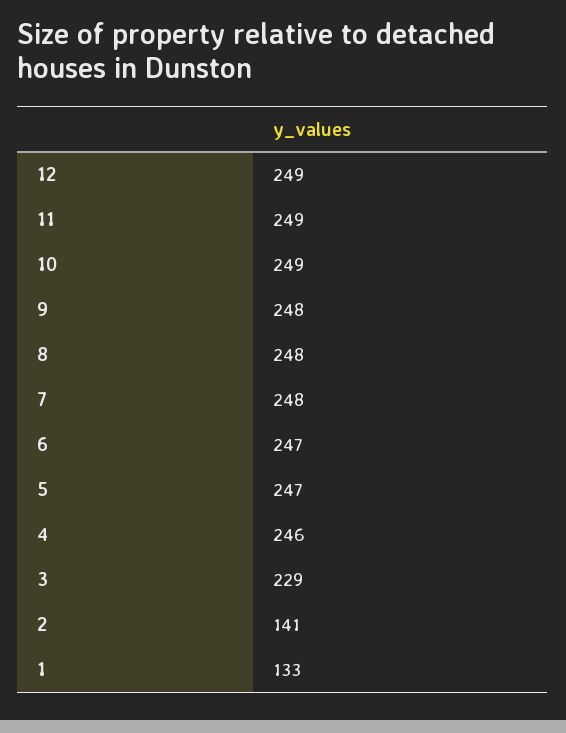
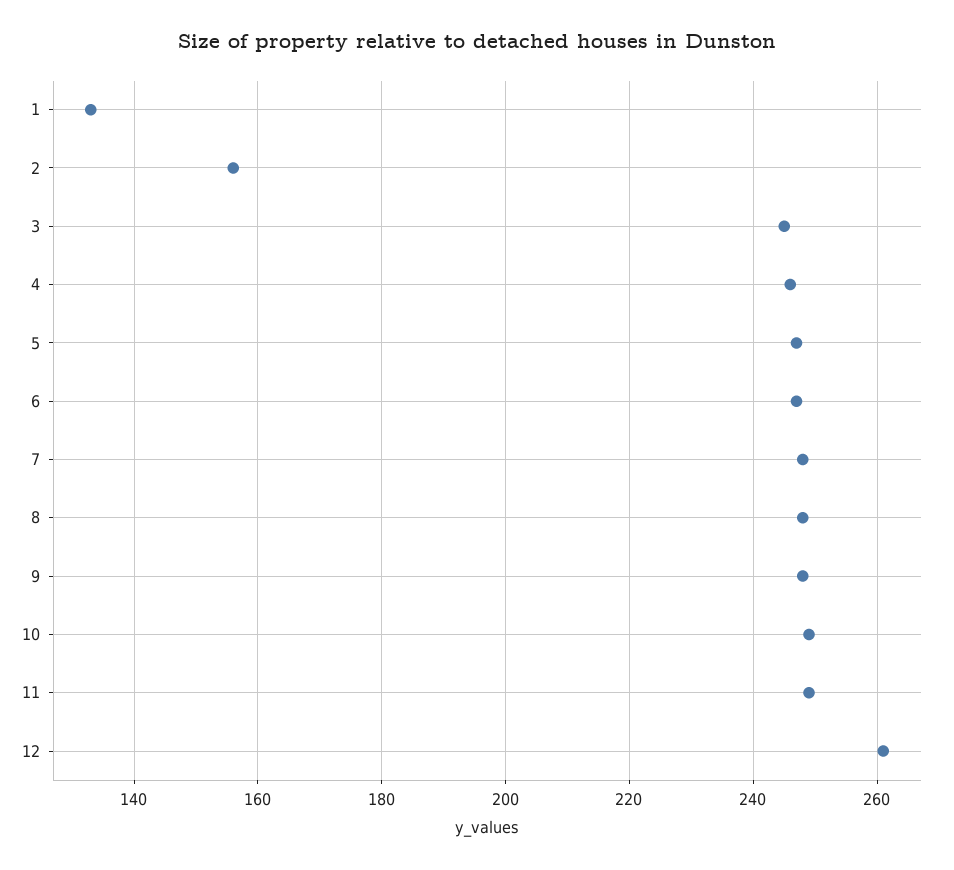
  {
-   "12": 249,
+   "12": 260,
    "11": 249,
    "10": 249,
    "9": 248,
    "8": 248,
    "7": 248,
    "6": 247,
    "5": 247,
    "4": 246,
-   "3": 229,
+   "3": 245,
-   "2": 141,
+   "2": 155,
    "1": 133
  }

